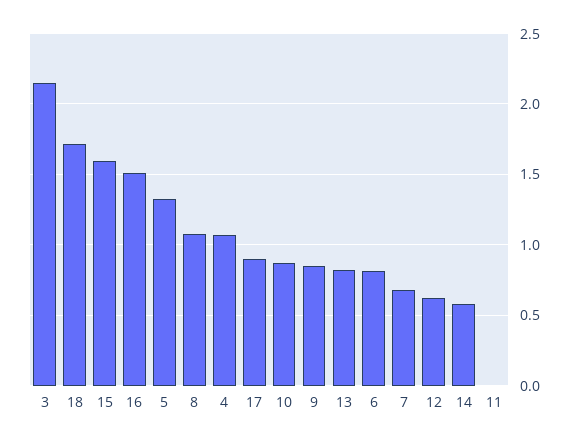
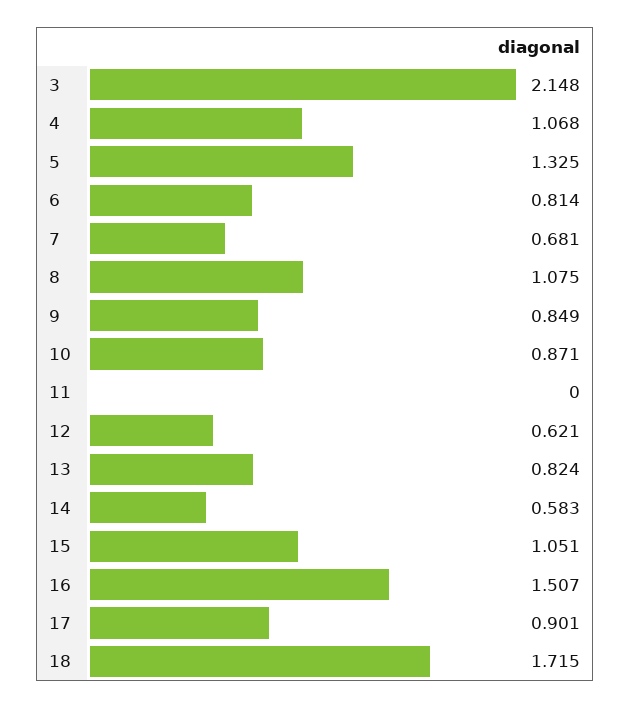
  {
    "3": 2.148,
    "18": 1.715,
-   "15": 1.6,
+   "15": 1.051,
    "16": 1.507,
    "5": 1.325,
    "8": 1.075,
    "4": 1.068,
    "17": 0.901,
    "10": 0.871,
    "9": 0.849,
    "13": 0.824,
    "6": 0.814,
    "7": 0.681,
    "12": 0.621,
    "14": 0.583,
    "11": 0
  }

